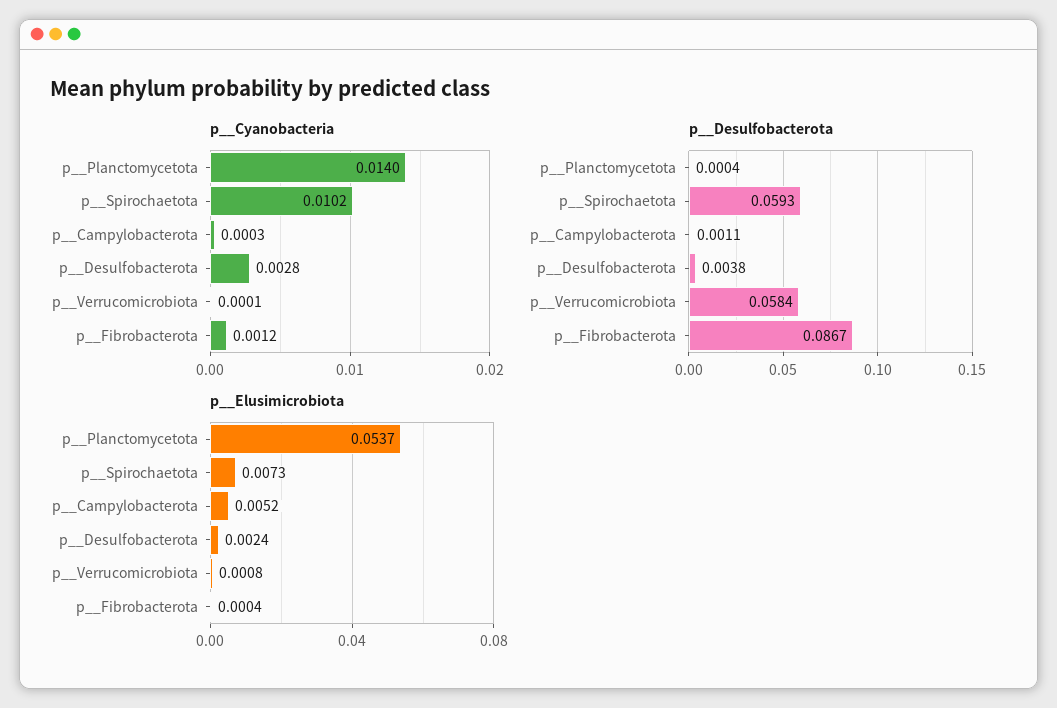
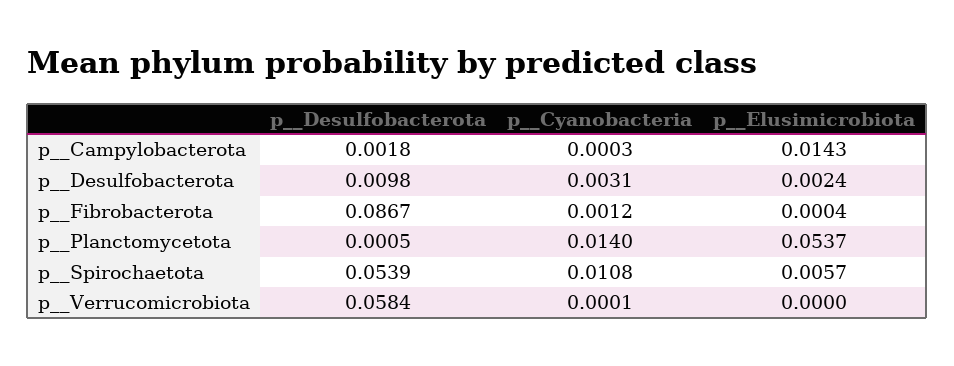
  {
    "p__Cyanobacteria": {
      "p__Planctomycetota": 0.014,
-     "p__Spirochaetota": 0.0102,
+     "p__Spirochaetota": 0.0108,
      "p__Campylobacterota": 0.0003,
-     "p__Desulfobacterota": 0.0028,
+     "p__Desulfobacterota": 0.0031,
      "p__Verrucomicrobiota": 0.0001,
      "p__Fibrobacterota": 0.0012
    },
    "p__Desulfobacterota": {
-     "p__Planctomycetota": 0.0004,
+     "p__Planctomycetota": 0.0005,
-     "p__Spirochaetota": 0.0593,
+     "p__Spirochaetota": 0.0539,
-     "p__Campylobacterota": 0.0011,
+     "p__Campylobacterota": 0.0018,
-     "p__Desulfobacterota": 0.0038,
+     "p__Desulfobacterota": 0.0098,
      "p__Verrucomicrobiota": 0.0584,
      "p__Fibrobacterota": 0.0867
    },
    "p__Elusimicrobiota": {
      "p__Planctomycetota": 0.0537,
-     "p__Spirochaetota": 0.0073,
+     "p__Spirochaetota": 0.0057,
-     "p__Campylobacterota": 0.0052,
+     "p__Campylobacterota": 0.0143,
      "p__Desulfobacterota": 0.0024,
-     "p__Verrucomicrobiota": 0.0008,
+     "p__Verrucomicrobiota": 0,
      "p__Fibrobacterota": 0.0004
    }
  }

